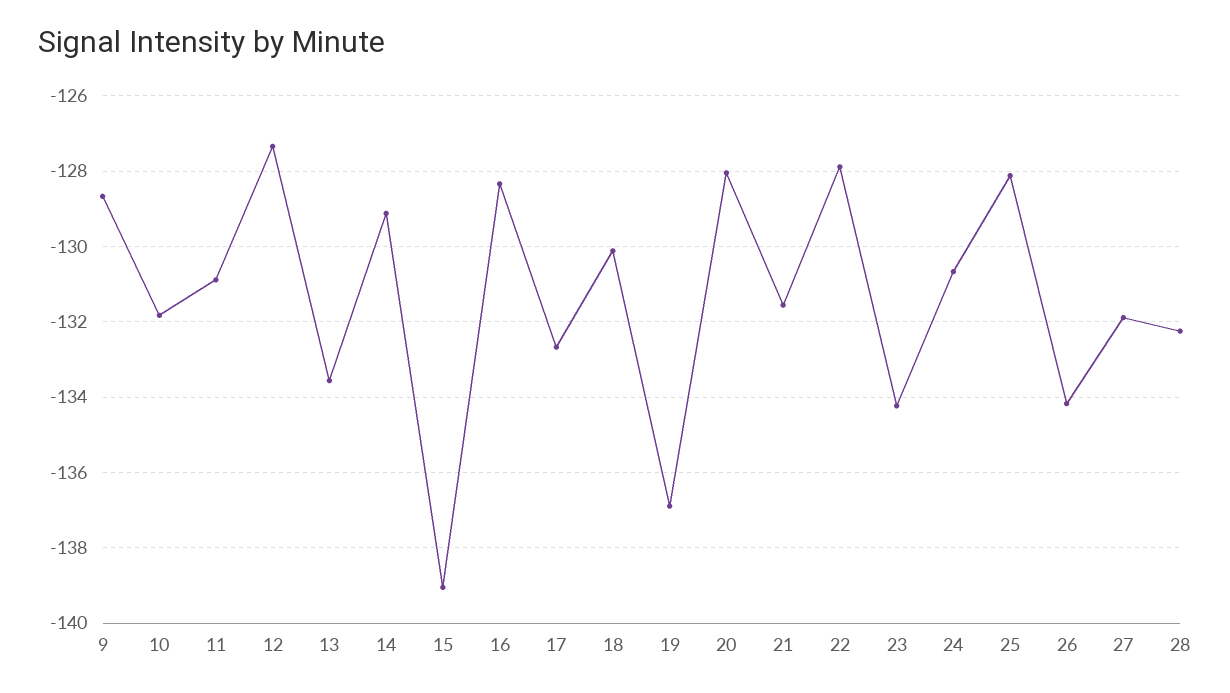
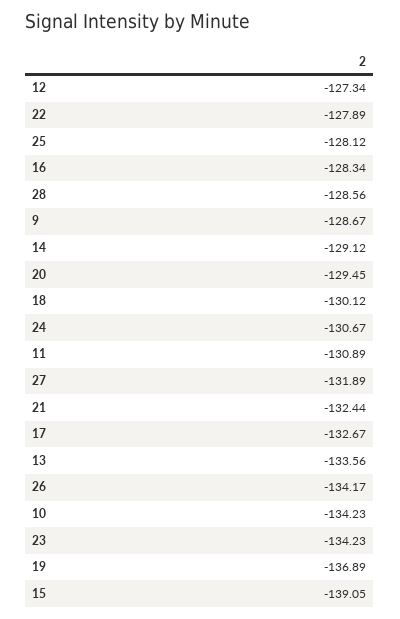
  {
    "9": -128.67,
-   "10": -131.8,
+   "10": -134.23,
    "11": -130.89,
    "12": -127.34,
    "13": -133.56,
    "14": -129.12,
    "15": -139.05,
    "16": -128.34,
    "17": -132.67,
    "18": -130.12,
    "19": -136.89,
-   "20": -128,
+   "20": -129.45,
-   "21": -131.6,
+   "21": -132.44,
    "22": -127.89,
    "23": -134.23,
    "24": -130.67,
    "25": -128.12,
    "26": -134.17,
    "27": -131.89,
-   "28": -132.2
+   "28": -128.56
  }

